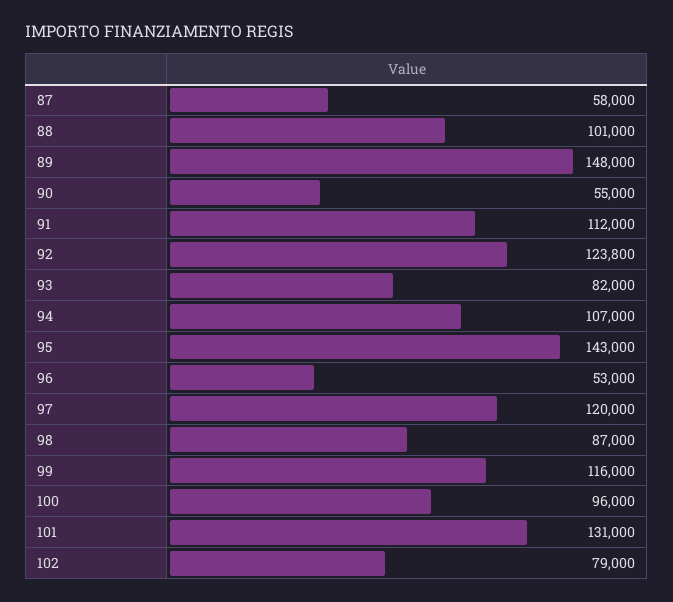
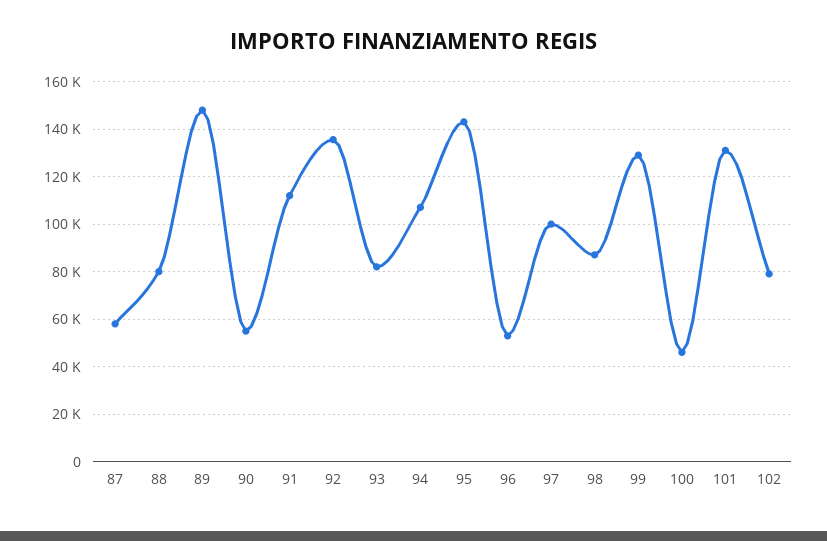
  {
    "87": 58000,
-   "88": 101000,
+   "88": 80000,
    "89": 148000,
    "90": 55000,
    "91": 112000,
-   "92": 123800,
+   "92": 135000,
    "93": 82000,
    "94": 107000,
    "95": 143000,
    "96": 53000,
-   "97": 120000,
+   "97": 100000,
    "98": 87000,
-   "99": 116000,
+   "99": 130000,
-   "100": 96000,
+   "100": 45000,
    "101": 131000,
    "102": 79000
  }

